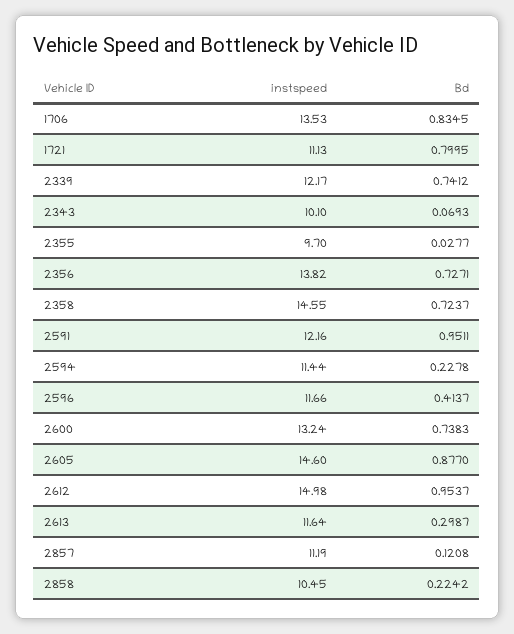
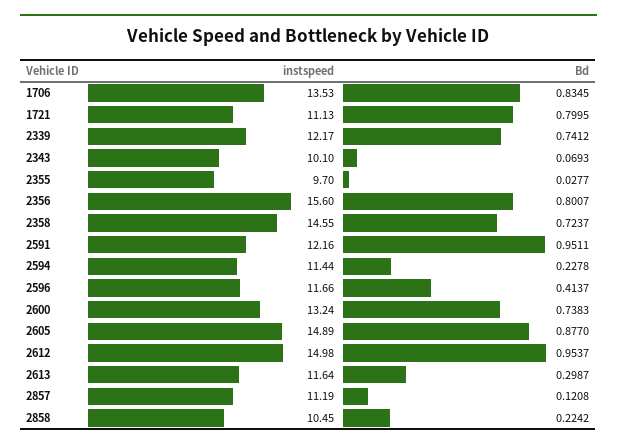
  {
    "instspeed": {
      "1706": 13.53,
      "1721": 11.13,
      "2339": 12.17,
      "2343": 10.1,
      "2355": 9.7,
-     "2356": 13.82,
+     "2356": 15.6,
      "2358": 14.55,
      "2591": 12.16,
      "2594": 11.44,
      "2596": 11.66,
      "2600": 13.24,
-     "2605": 14.6,
+     "2605": 14.89,
      "2612": 14.98,
      "2613": 11.64,
      "2857": 11.19,
      "2858": 10.45
    },
    "Bd": {
      "1706": 0.8345,
      "1721": 0.7995,
      "2339": 0.7412,
      "2343": 0.0693,
      "2355": 0.0277,
-     "2356": 0.7271,
+     "2356": 0.8007,
      "2358": 0.7237,
      "2591": 0.9511,
      "2594": 0.2278,
      "2596": 0.4137,
      "2600": 0.7383,
      "2605": 0.877,
      "2612": 0.9537,
      "2613": 0.2987,
      "2857": 0.1208,
      "2858": 0.2242
    }
  }

